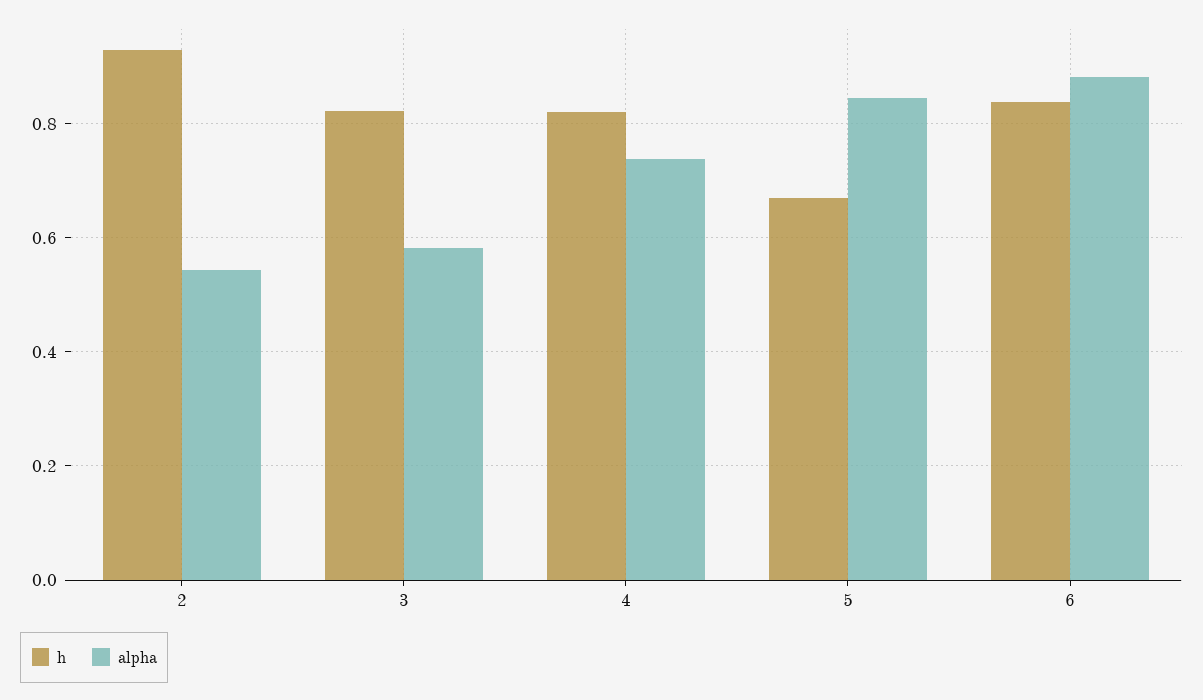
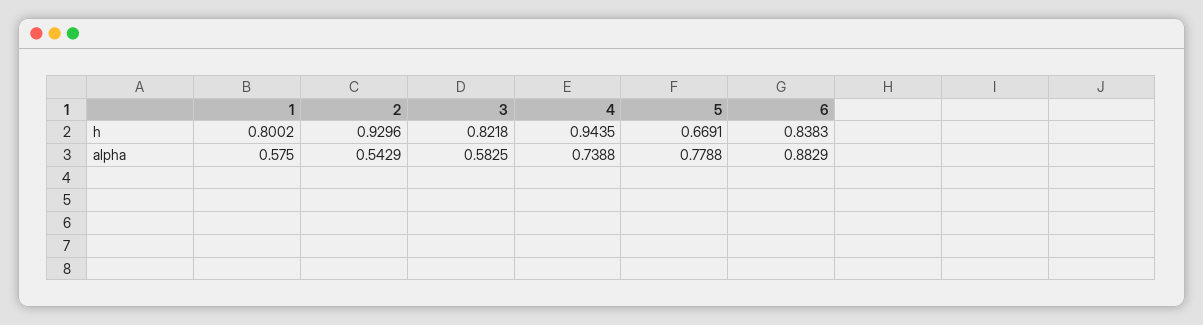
  {
    "h": {
      "2": 0.9296,
      "3": 0.8218,
-     "4": 0.82,
+     "4": 0.9435,
      "5": 0.6691,
-     "6": 0.8383
+     "6": 0.8383,
+     "1": 0.8002
    },
    "alpha": {
      "2": 0.5429,
      "3": 0.5825,
      "4": 0.7388,
-     "5": 0.84,
+     "5": 0.7788,
-     "6": 0.8829
+     "6": 0.8829,
+     "1": 0.575
    }
  }

